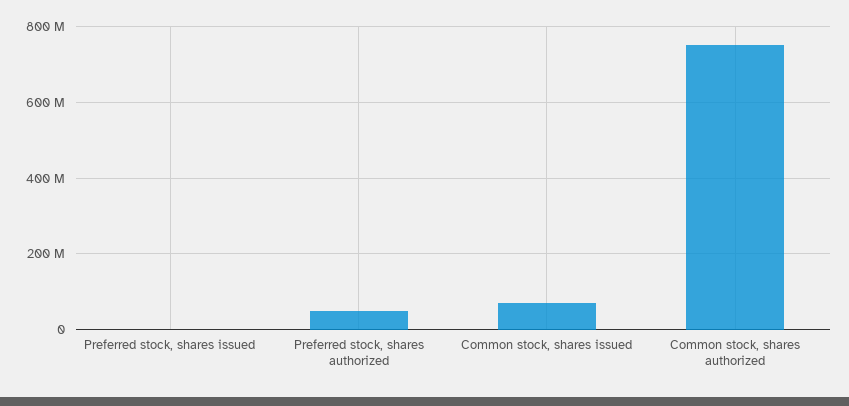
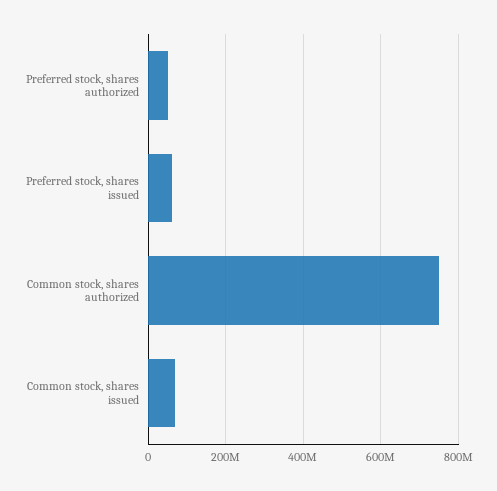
  {
-   "Preferred stock, shares issued": 0,
+   "Preferred stock, shares issued": 60000000,
    "Preferred stock, shares authorized": 60000000,
    "Common stock, shares issued": 60000000,
    "Common stock, shares authorized": 760000000
  }

